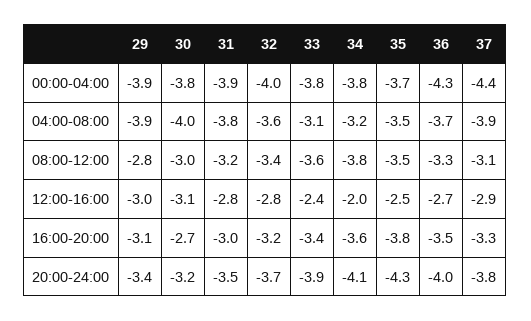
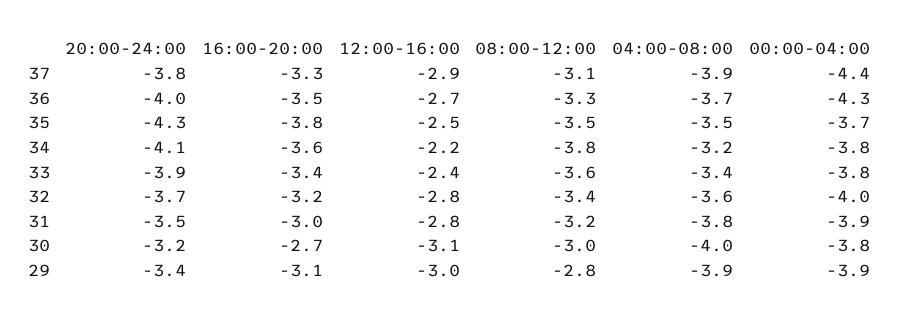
  {
    "29": {
      "00:00-04:00": -3.9,
      "04:00-08:00": -3.9,
      "08:00-12:00": -2.8,
      "12:00-16:00": -3,
      "16:00-20:00": -3.1,
      "20:00-24:00": -3.4
    },
    "30": {
      "00:00-04:00": -3.8,
      "04:00-08:00": -4,
      "08:00-12:00": -3,
      "12:00-16:00": -3.1,
      "16:00-20:00": -2.7,
      "20:00-24:00": -3.2
    },
    "31": {
      "00:00-04:00": -3.9,
      "04:00-08:00": -3.8,
      "08:00-12:00": -3.2,
      "12:00-16:00": -2.8,
      "16:00-20:00": -3,
      "20:00-24:00": -3.5
    },
    "32": {
      "00:00-04:00": -4,
      "04:00-08:00": -3.6,
      "08:00-12:00": -3.4,
      "12:00-16:00": -2.8,
      "16:00-20:00": -3.2,
      "20:00-24:00": -3.7
    },
    "33": {
      "00:00-04:00": -3.8,
-     "04:00-08:00": -3.1,
+     "04:00-08:00": -3.4,
      "08:00-12:00": -3.6,
      "12:00-16:00": -2.4,
      "16:00-20:00": -3.4,
      "20:00-24:00": -3.9
    },
    "34": {
      "00:00-04:00": -3.8,
      "04:00-08:00": -3.2,
      "08:00-12:00": -3.8,
-     "12:00-16:00": -2,
+     "12:00-16:00": -2.2,
      "16:00-20:00": -3.6,
      "20:00-24:00": -4.1
    },
    "35": {
      "00:00-04:00": -3.7,
      "04:00-08:00": -3.5,
      "08:00-12:00": -3.5,
      "12:00-16:00": -2.5,
      "16:00-20:00": -3.8,
      "20:00-24:00": -4.3
    },
    "36": {
      "00:00-04:00": -4.3,
      "04:00-08:00": -3.7,
      "08:00-12:00": -3.3,
      "12:00-16:00": -2.7,
      "16:00-20:00": -3.5,
      "20:00-24:00": -4
    },
    "37": {
      "00:00-04:00": -4.4,
      "04:00-08:00": -3.9,
      "08:00-12:00": -3.1,
      "12:00-16:00": -2.9,
      "16:00-20:00": -3.3,
      "20:00-24:00": -3.8
    }
  }

